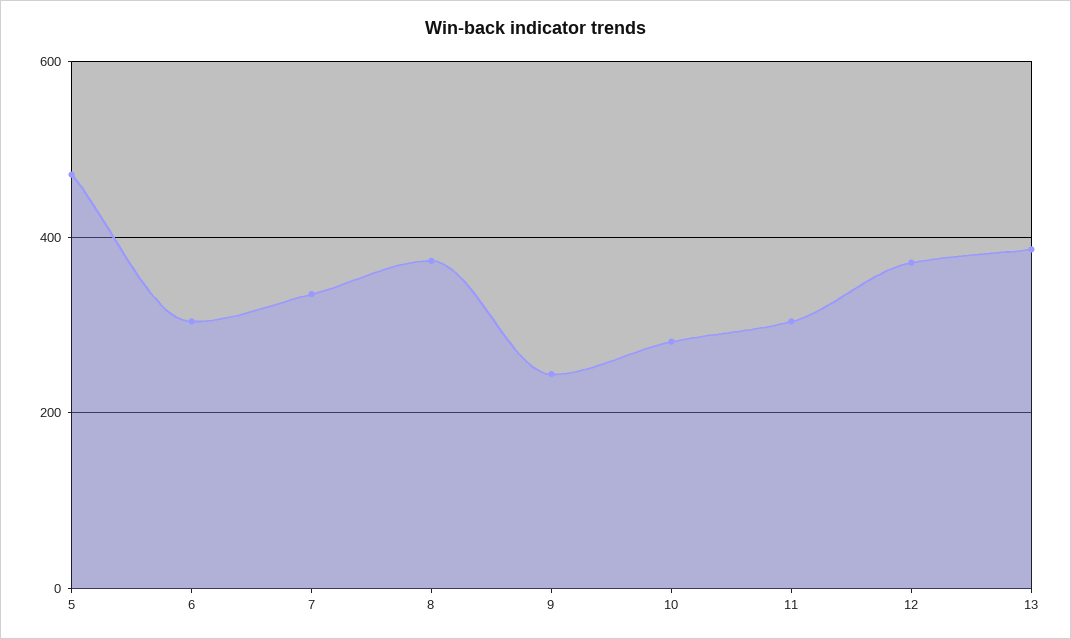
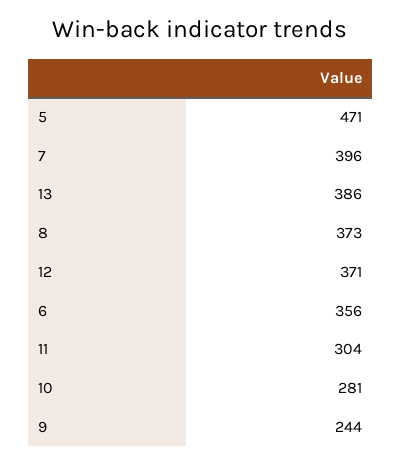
  {
    "5": 471,
-   "6": 300,
+   "6": 356,
-   "7": 340,
+   "7": 396,
    "8": 373,
    "9": 244,
    "10": 281,
    "11": 304,
    "12": 371,
    "13": 386
  }

